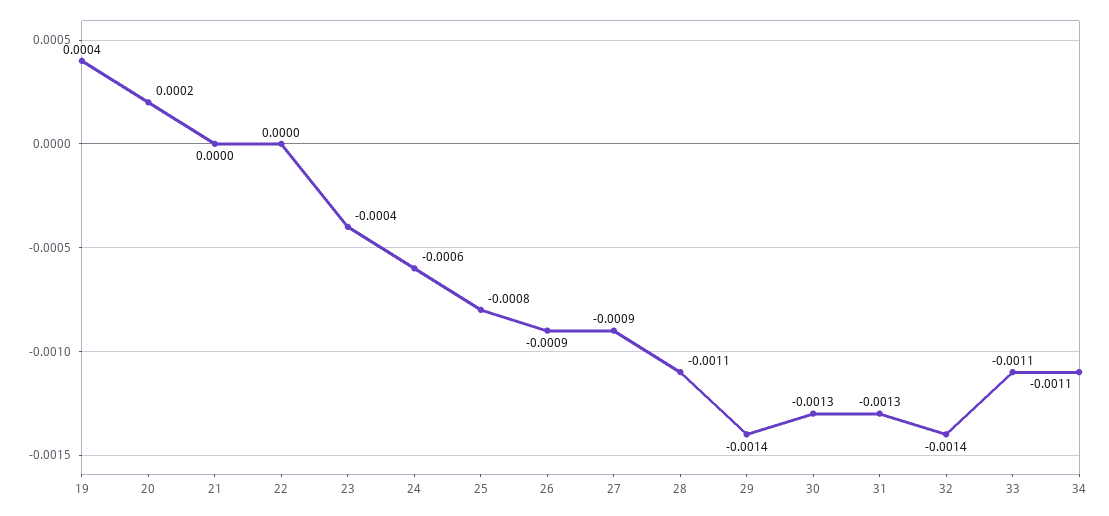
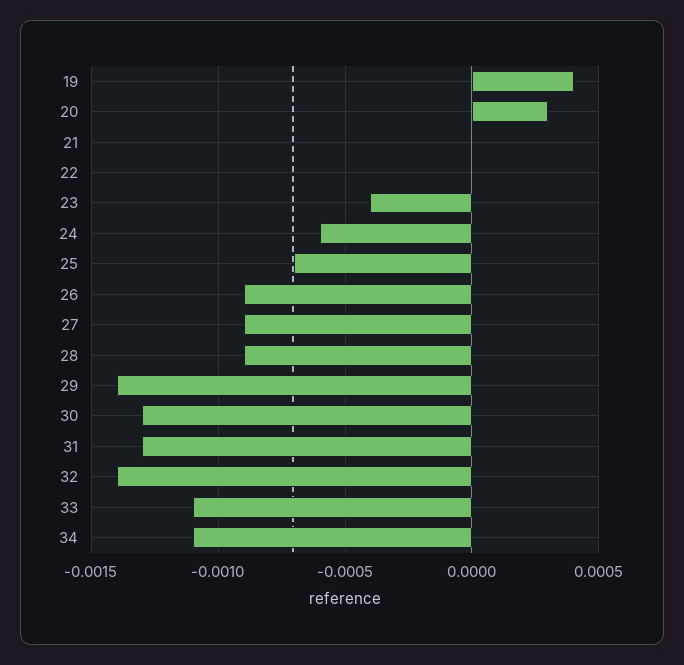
  {
    "19": 0.0004,
-   "20": 0.0002,
+   "20": 0.0003,
    "21": 0,
    "22": 0,
    "23": -0.0004,
    "24": -0.0006,
-   "25": -0.0008,
+   "25": -0.0007,
    "26": -0.0009,
    "27": -0.0009,
-   "28": -0.0011,
+   "28": -0.0009,
    "29": -0.0014,
    "30": -0.0013,
    "31": -0.0013,
    "32": -0.0014,
    "33": -0.0011,
    "34": -0.0011
  }

